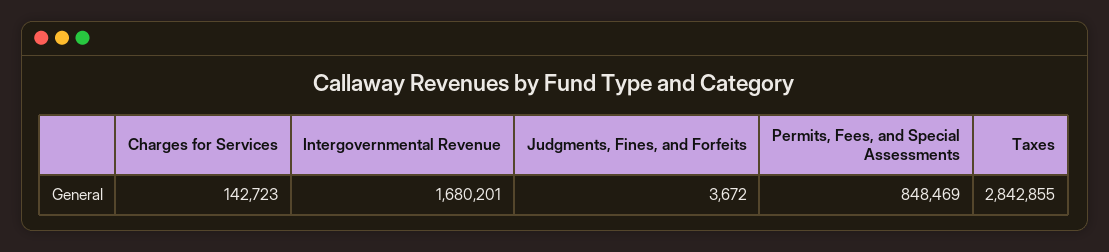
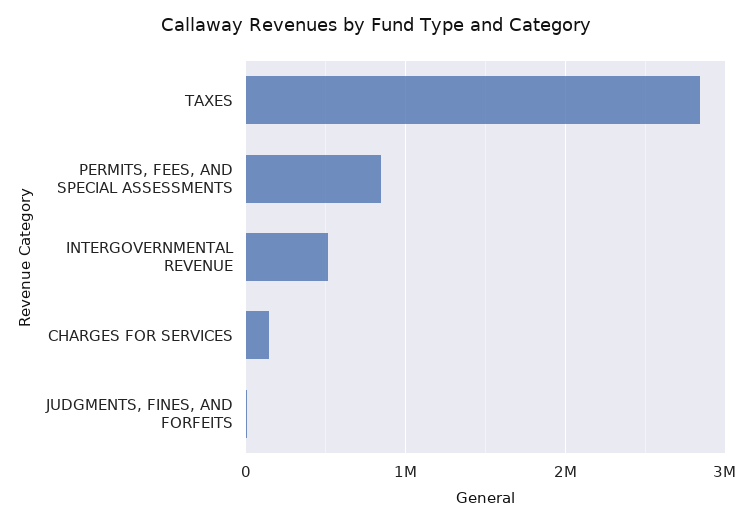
  {
    "Charges for Services": 142723,
-   "Intergovernmental Revenue": 1680201,
+   "Intergovernmental Revenue": 500000,
    "Judgments, Fines, and Forfeits": 3672,
    "Permits, Fees, and Special Assessments": 848469,
    "Taxes": 2842855
  }

